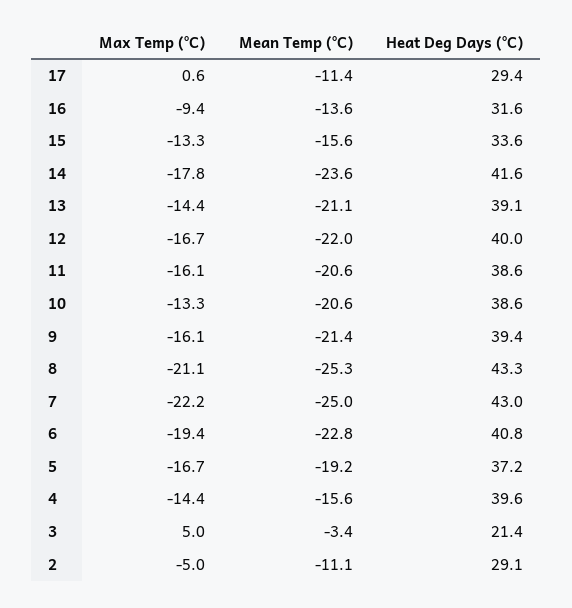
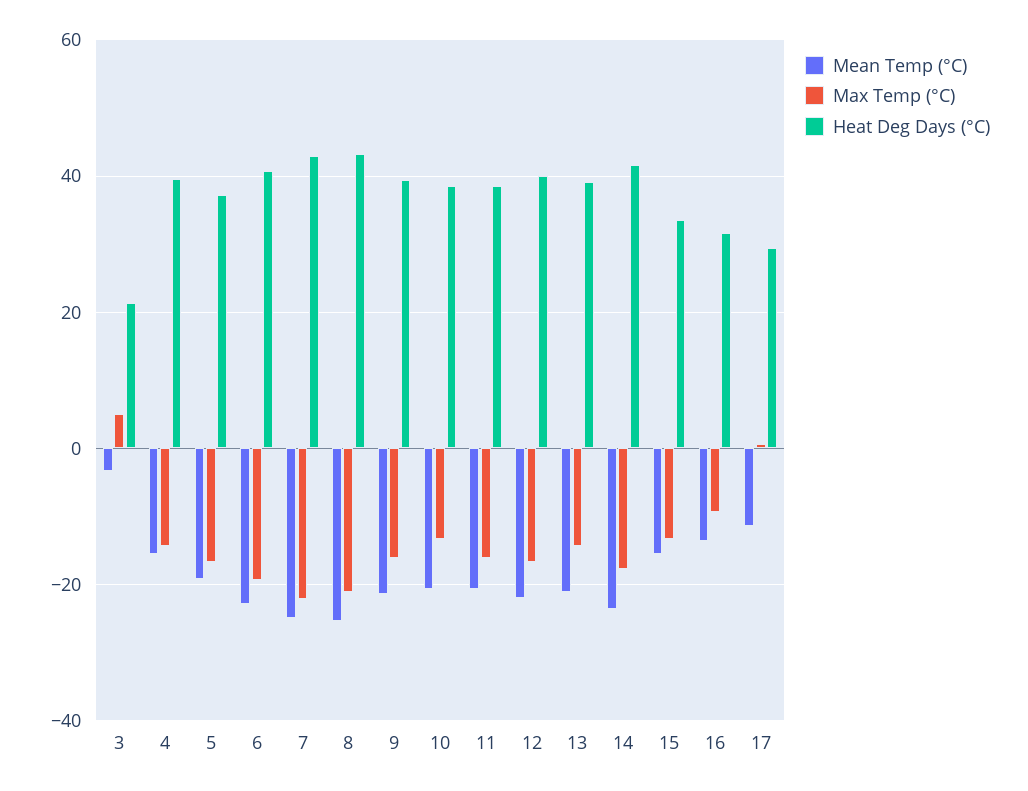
  {
    "Max Temp (°C)": {
      "17": 0.6,
      "16": -9.4,
      "15": -13.3,
      "14": -17.8,
      "13": -14.4,
      "12": -16.7,
      "11": -16.1,
      "10": -13.3,
      "9": -16.1,
      "8": -21.1,
      "7": -22.2,
      "6": -19.4,
      "5": -16.7,
      "4": -14.4,
-     "3": 5,
+     "3": 5
-     "2": -5
    },
    "Mean Temp (°C)": {
      "17": -11.4,
      "16": -13.6,
      "15": -15.6,
      "14": -23.6,
      "13": -21.1,
      "12": -22,
      "11": -20.6,
      "10": -20.6,
      "9": -21.4,
      "8": -25.3,
      "7": -25,
      "6": -22.8,
      "5": -19.2,
      "4": -15.6,
-     "3": -3.4,
+     "3": -3.4
-     "2": -11.1
    },
    "Heat Deg Days (°C)": {
      "17": 29.4,
      "16": 31.6,
      "15": 33.6,
      "14": 41.6,
      "13": 39.1,
      "12": 40,
      "11": 38.6,
      "10": 38.6,
      "9": 39.4,
      "8": 43.3,
      "7": 43,
      "6": 40.8,
      "5": 37.2,
      "4": 39.6,
-     "3": 21.4,
+     "3": 21.4
-     "2": 29.1
    }
  }

